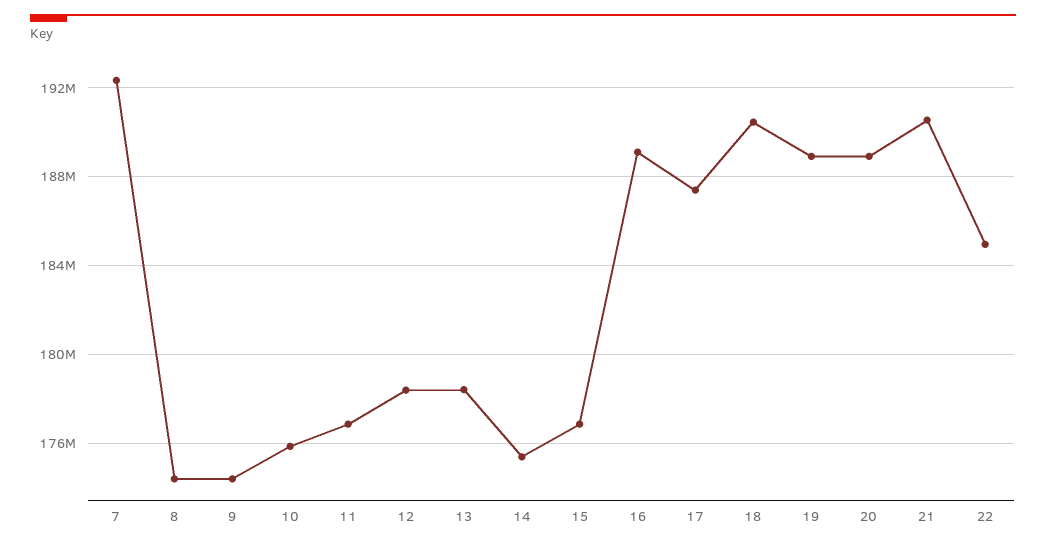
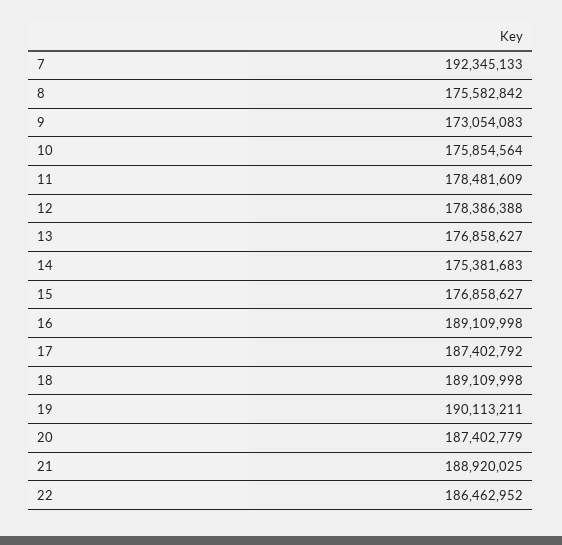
  {
    "7": 192345133,
-   "8": 174500000,
+   "8": 175582842,
-   "9": 174500000,
+   "9": 173054083,
    "10": 175854564,
-   "11": 177000000,
+   "11": 178481609,
    "12": 178386388,
-   "13": 178500000,
+   "13": 176858627,
    "14": 175381683,
    "15": 176858627,
    "16": 189109998,
    "17": 187402792,
-   "18": 190500000,
+   "18": 189109998,
-   "19": 189000000,
+   "19": 190113211,
-   "20": 189000000,
+   "20": 187402779,
-   "21": 190500000,
+   "21": 188920025,
-   "22": 185000000
+   "22": 186462952
  }

